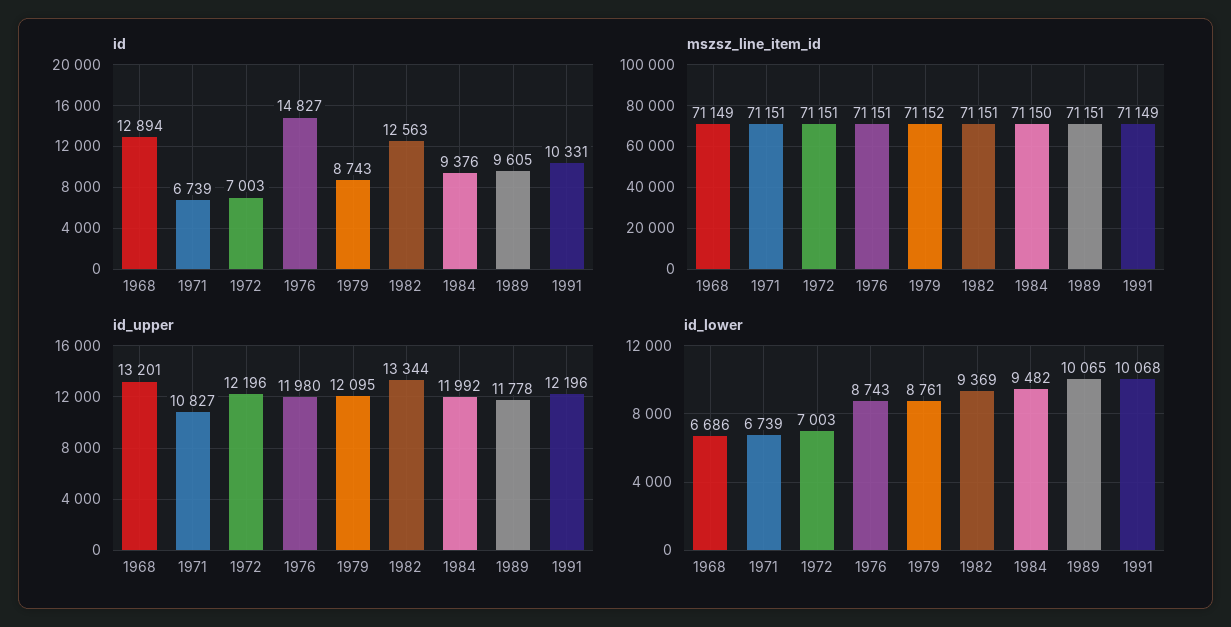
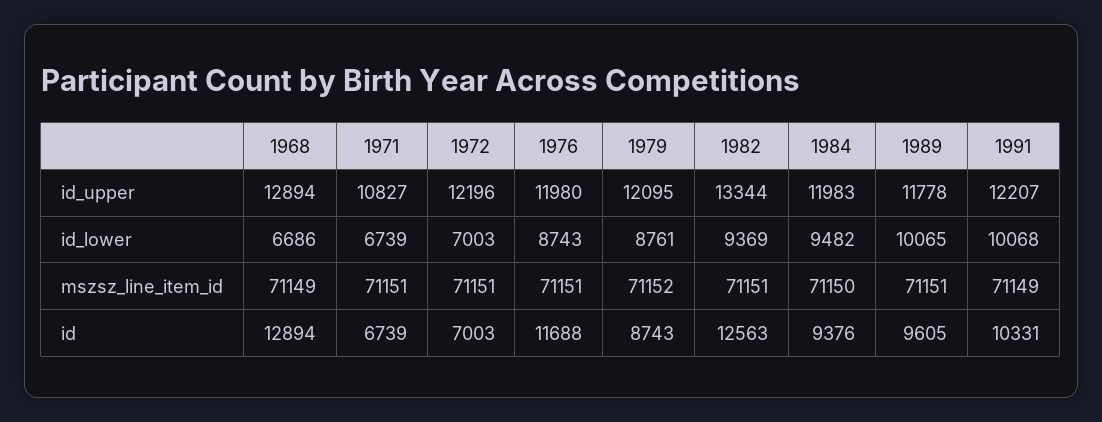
  {
    "id": {
      "1968": 12894,
      "1971": 6739,
      "1972": 7003,
-     "1976": 14827,
+     "1976": 11688,
      "1979": 8743,
      "1982": 12563,
      "1984": 9376,
      "1989": 9605,
      "1991": 10331
    },
    "mszsz_line_item_id": {
      "1968": 71149,
      "1971": 71151,
      "1972": 71151,
      "1976": 71151,
      "1979": 71152,
      "1982": 71151,
      "1984": 71150,
      "1989": 71151,
      "1991": 71149
    },
    "id_upper": {
-     "1968": 13201,
+     "1968": 12894,
      "1971": 10827,
      "1972": 12196,
      "1976": 11980,
      "1979": 12095,
      "1982": 13344,
-     "1984": 11992,
+     "1984": 11983,
      "1989": 11778,
-     "1991": 12196
+     "1991": 12207
    },
    "id_lower": {
      "1968": 6686,
      "1971": 6739,
      "1972": 7003,
      "1976": 8743,
      "1979": 8761,
      "1982": 9369,
      "1984": 9482,
      "1989": 10065,
      "1991": 10068
    }
  }

